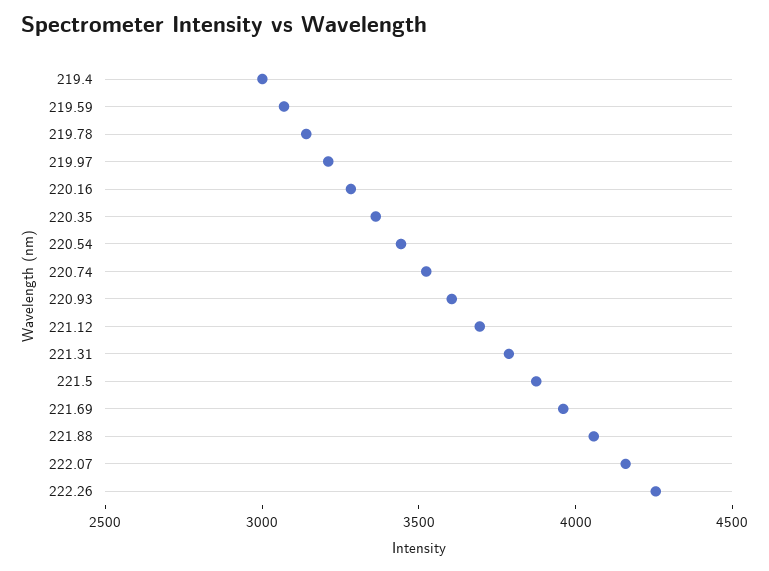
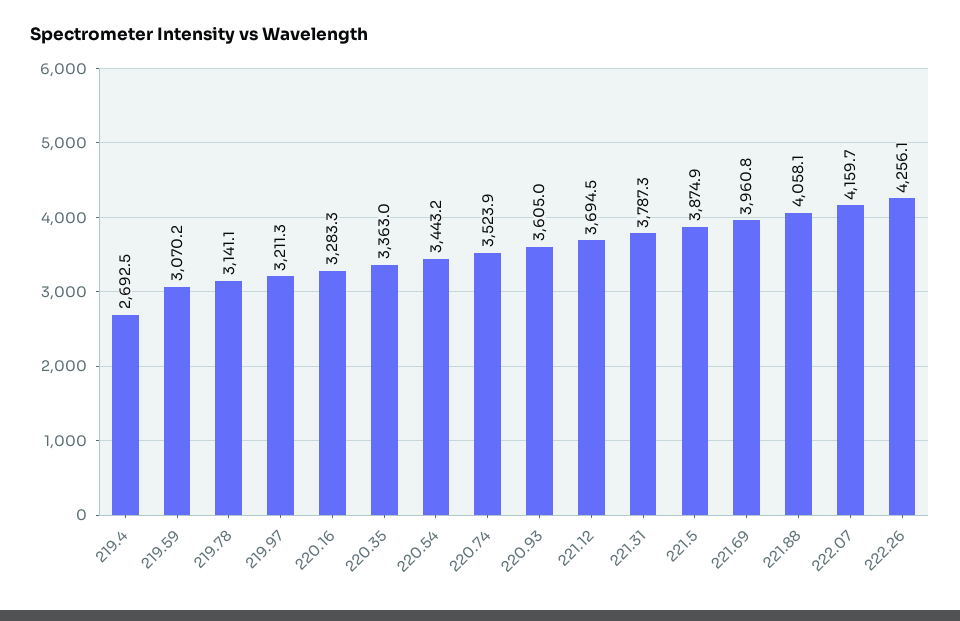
  {
-   "219.4": 3000,
+   "219.4": 2692.5,
    "219.59": 3070.2,
    "219.78": 3141.1,
    "219.97": 3211.3,
    "220.16": 3283.3,
    "220.35": 3363,
    "220.54": 3443.2,
    "220.74": 3523.9,
    "220.93": 3605,
    "221.12": 3694.5,
    "221.31": 3787.3,
    "221.5": 3874.9,
    "221.69": 3960.8,
    "221.88": 4058.1,
    "222.07": 4159.7,
    "222.26": 4256.1
  }

